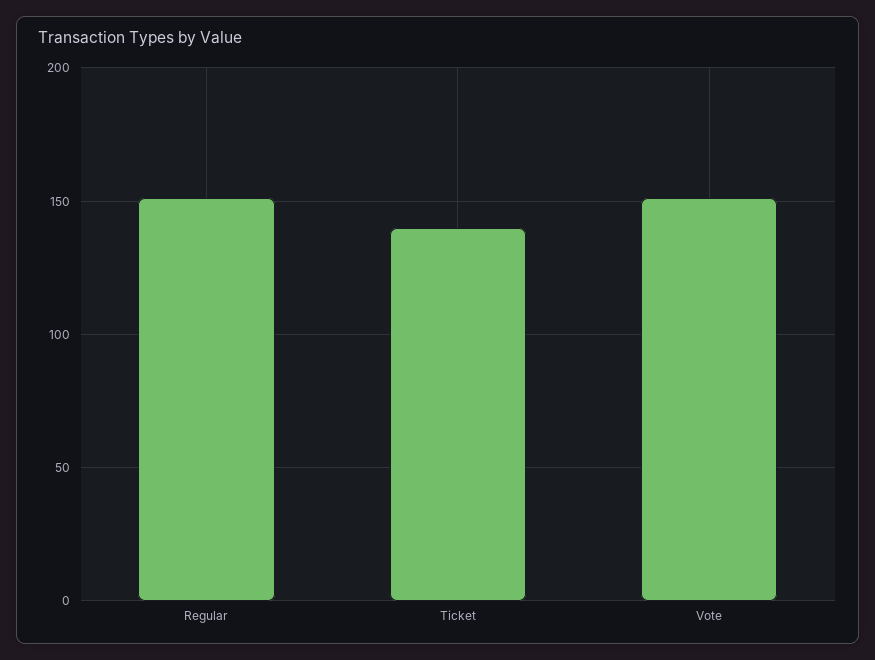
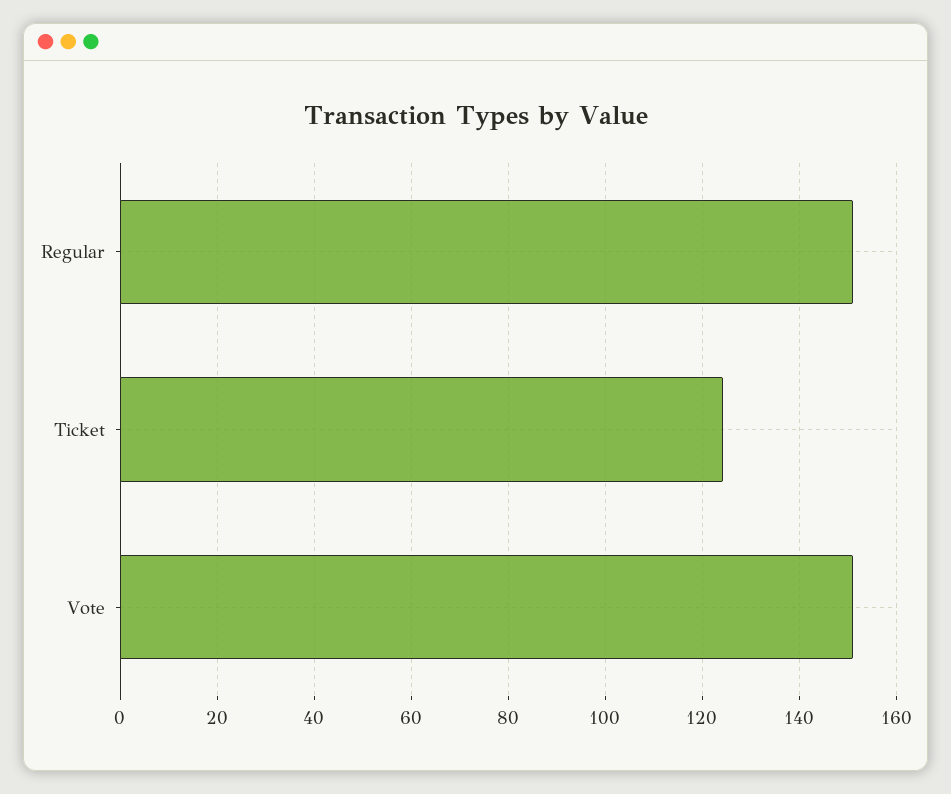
  {
    "Regular": 152,
-   "Ticket": 140,
+   "Ticket": 124,
    "Vote": 152
  }

